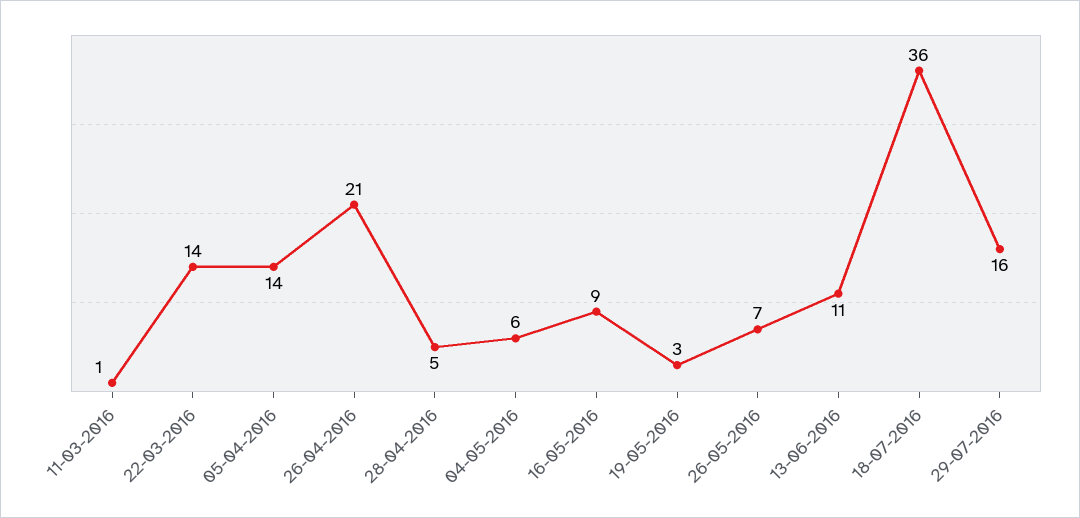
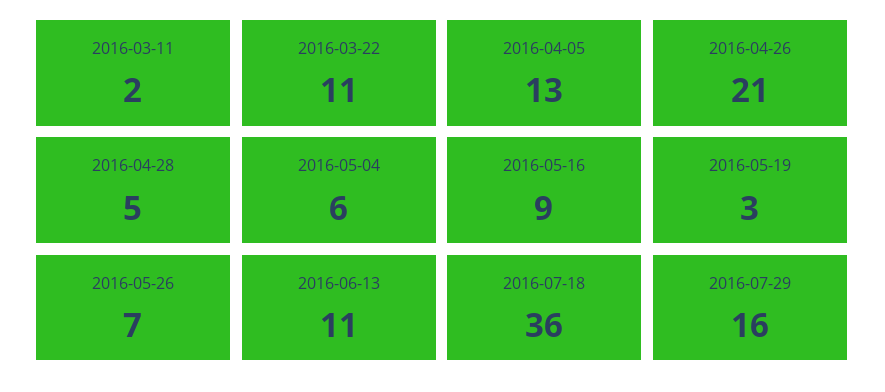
  {
-   "11-03-2016": 1,
+   "11-03-2016": 2,
-   "22-03-2016": 14,
+   "22-03-2016": 11,
-   "05-04-2016": 14,
+   "05-04-2016": 13,
    "26-04-2016": 21,
    "28-04-2016": 5,
    "04-05-2016": 6,
    "16-05-2016": 9,
    "19-05-2016": 3,
    "26-05-2016": 7,
    "13-06-2016": 11,
    "18-07-2016": 36,
    "29-07-2016": 16
  }

